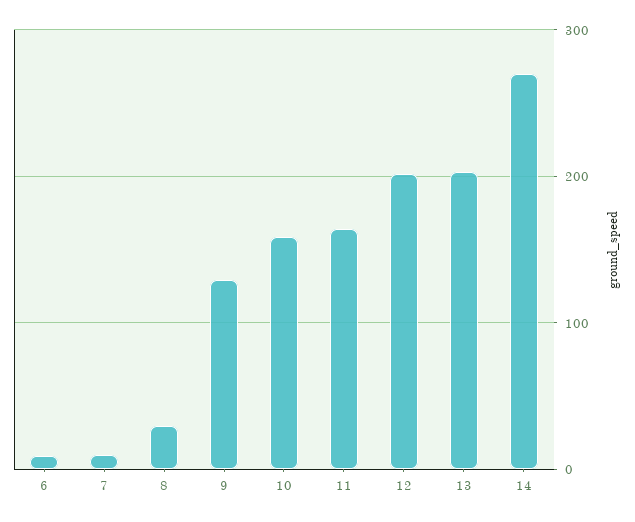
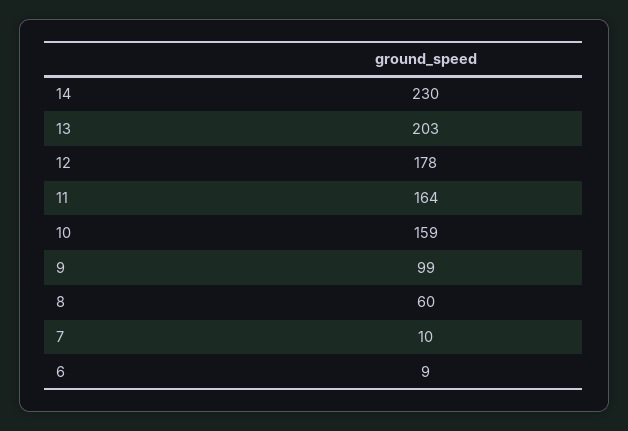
  {
    "6": 9,
    "7": 10,
-   "8": 30,
+   "8": 60,
-   "9": 130,
+   "9": 99,
    "10": 159,
    "11": 164,
-   "12": 200,
+   "12": 178,
    "13": 203,
-   "14": 270
+   "14": 230
  }

